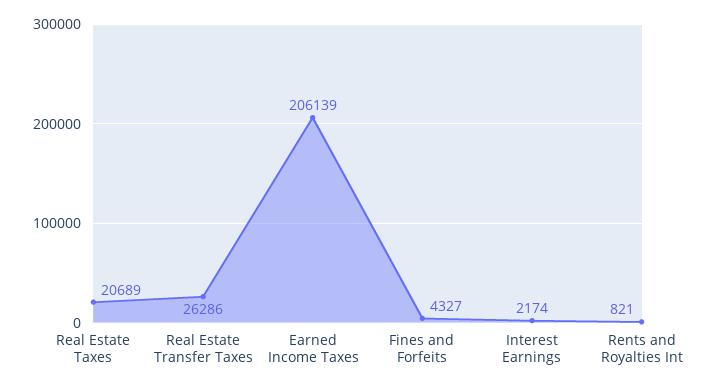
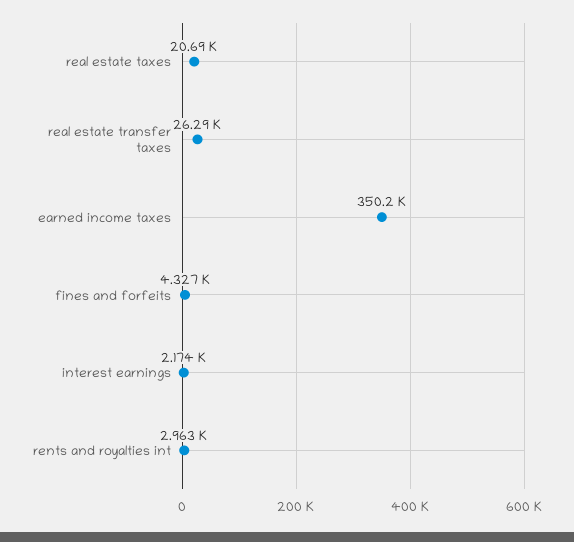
  {
    "Real Estate Taxes": 20689,
    "Real Estate Transfer Taxes": 26286,
-   "Earned Income Taxes": 206139,
+   "Earned Income Taxes": 350200,
    "Fines and Forfeits": 4327,
    "Interest Earnings": 2174,
-   "Rents and Royalties Int": 821
+   "Rents and Royalties Int": 2963
  }

